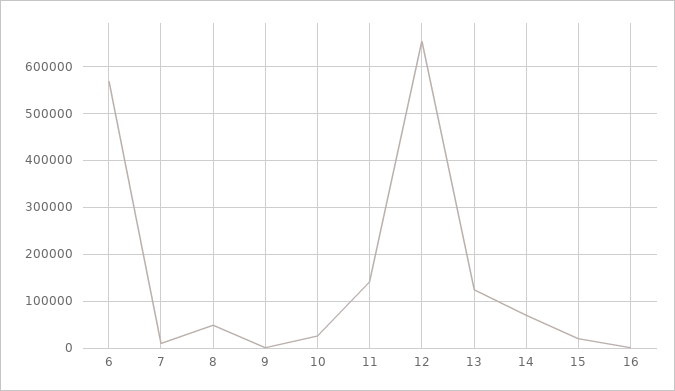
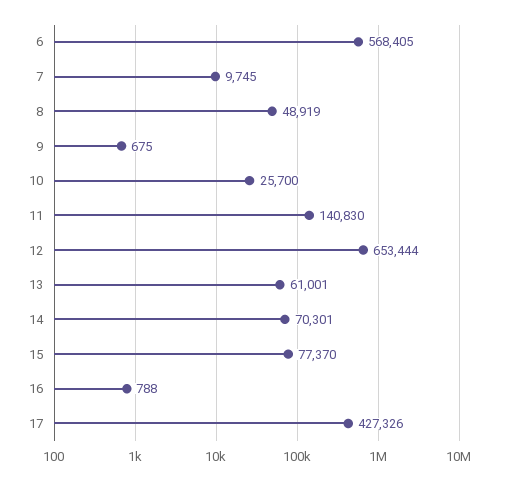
  {
    "6": 568405,
    "7": 9745,
    "8": 48919,
    "9": 675,
    "10": 25700,
    "11": 140830,
    "12": 653444,
-   "13": 120000,
+   "13": 61001,
    "14": 70301,
-   "15": 20000,
+   "15": 77370,
-   "16": 788
+   "16": 788,
+   "17": 427326
  }

